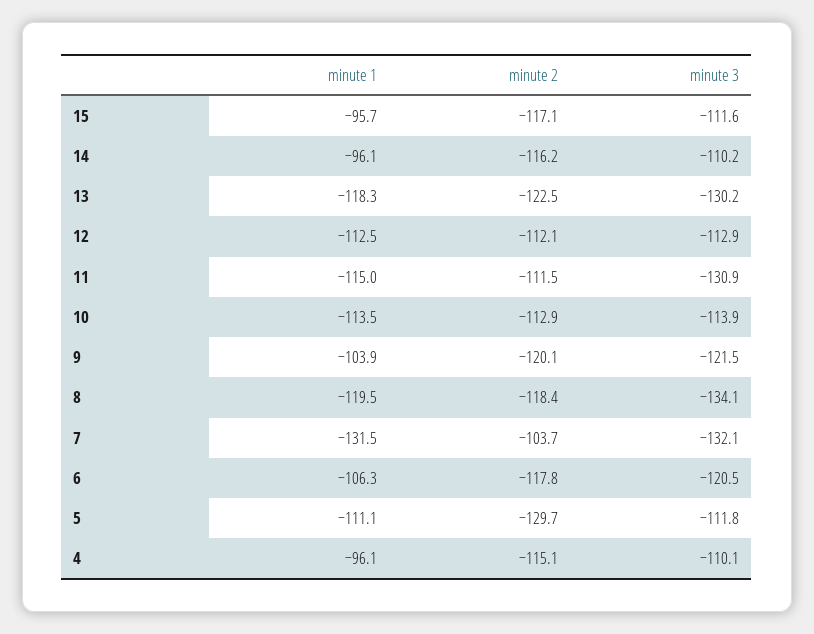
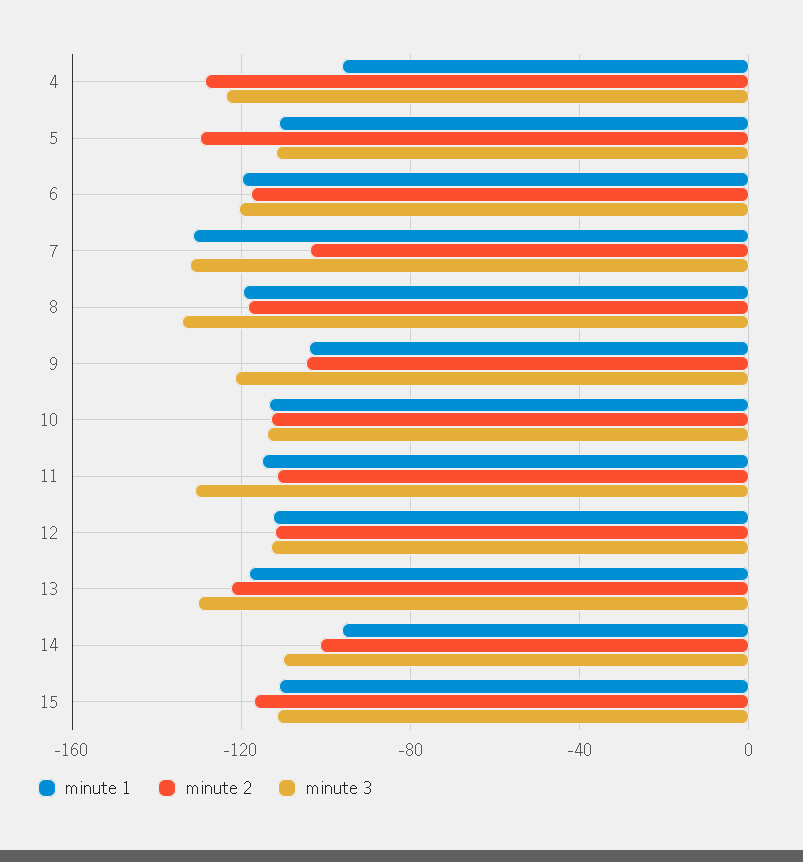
  {
    "minute 1": {
-     "15": -95.7,
+     "15": -110,
      "14": -96.1,
      "13": -118.3,
      "12": -112.5,
      "11": -115,
      "10": -113.5,
      "9": -103.9,
      "8": -119.5,
      "7": -131.5,
-     "6": -106.3,
+     "6": -120,
      "5": -111.1,
      "4": -96.1
    },
    "minute 2": {
      "15": -117.1,
-     "14": -116.2,
+     "14": -100,
      "13": -122.5,
      "12": -112.1,
      "11": -111.5,
      "10": -112.9,
-     "9": -120.1,
+     "9": -105,
      "8": -118.4,
      "7": -103.7,
      "6": -117.8,
      "5": -129.7,
-     "4": -115.1
+     "4": -130
    },
    "minute 3": {
      "15": -111.6,
      "14": -110.2,
      "13": -130.2,
      "12": -112.9,
      "11": -130.9,
      "10": -113.9,
      "9": -121.5,
      "8": -134.1,
      "7": -132.1,
      "6": -120.5,
      "5": -111.8,
-     "4": -110.1
+     "4": -125
    }
  }

